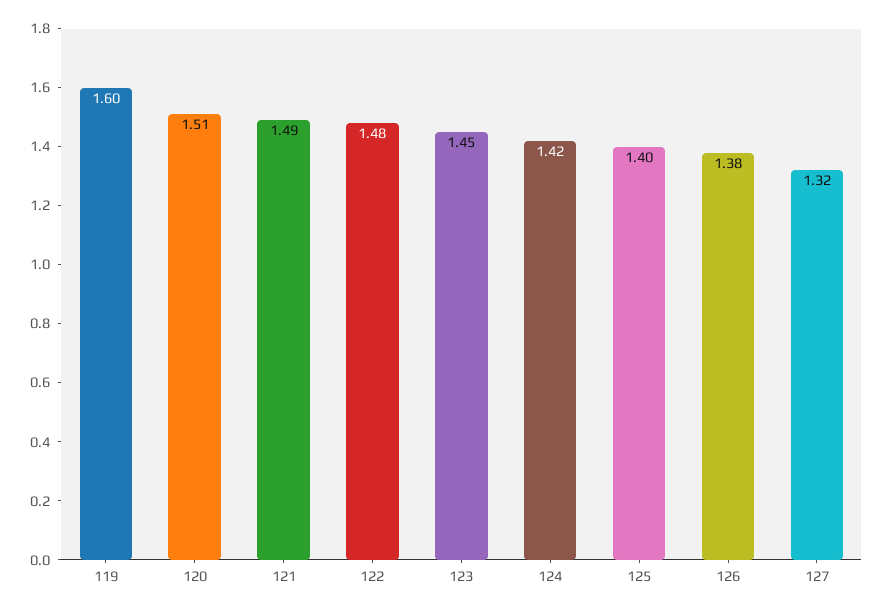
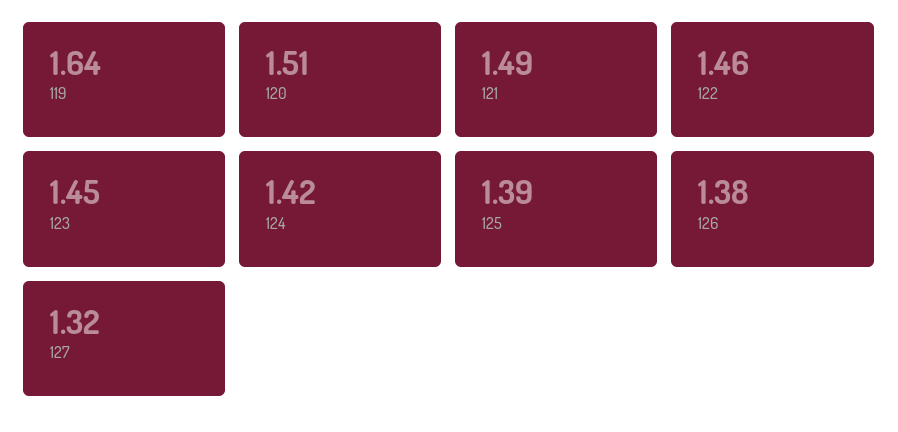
  {
-   "119": 1.6,
+   "119": 1.64,
    "120": 1.51,
    "121": 1.49,
-   "122": 1.48,
+   "122": 1.46,
    "123": 1.45,
    "124": 1.42,
-   "125": 1.4,
+   "125": 1.39,
    "126": 1.38,
    "127": 1.32
  }

